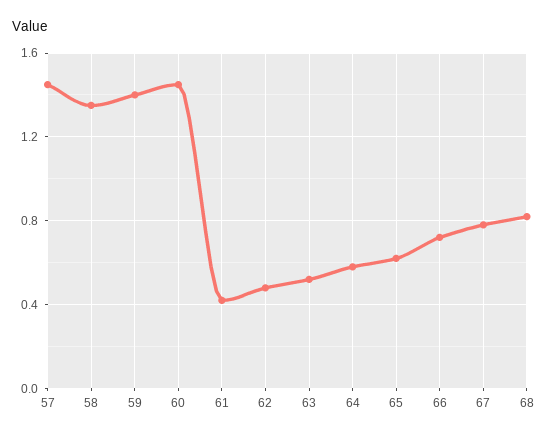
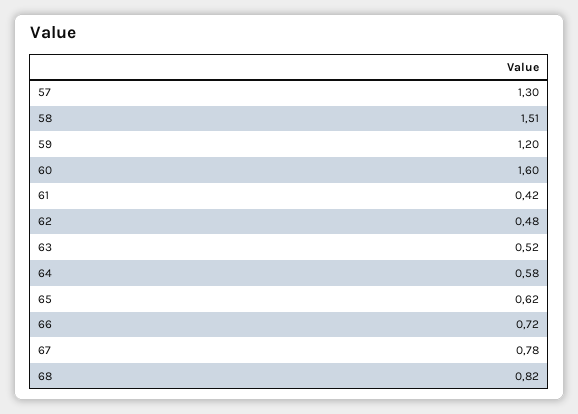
  {
-   "57": 1.45,
+   "57": 1.3,
-   "58": 1.35,
+   "58": 1.51,
-   "59": 1.4,
+   "59": 1.2,
-   "60": 1.45,
+   "60": 1.6,
    "61": 0.42,
    "62": 0.48,
    "63": 0.52,
    "64": 0.58,
    "65": 0.62,
    "66": 0.72,
    "67": 0.78,
    "68": 0.82
  }

